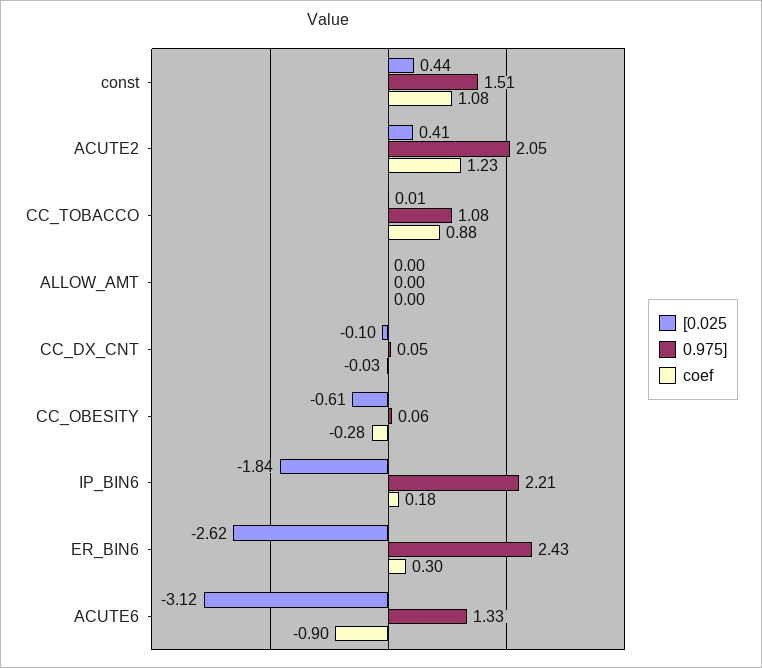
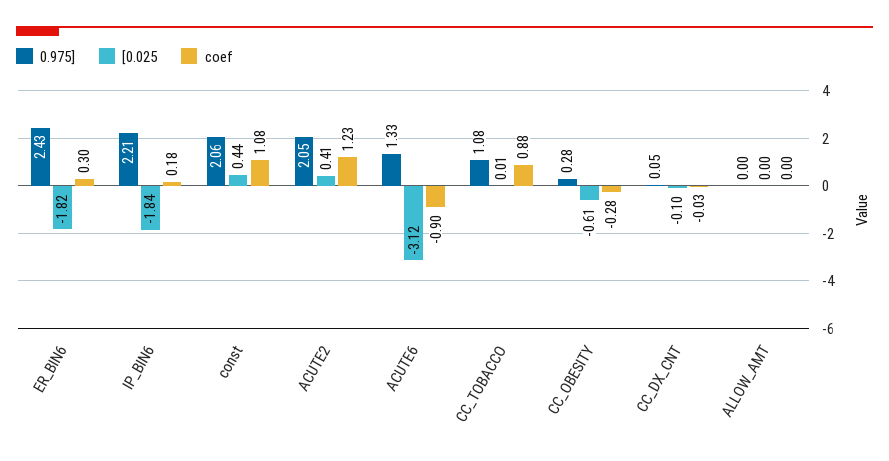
  {
    "[0.025": {
      "const": 0.44,
      "ACUTE2": 0.41,
      "CC_TOBACCO": 0.01,
      "ALLOW_AMT": 0,
      "CC_DX_CNT": -0.1,
      "CC_OBESITY": -0.61,
      "IP_BIN6": -1.84,
-     "ER_BIN6": -2.62,
+     "ER_BIN6": -1.82,
      "ACUTE6": -3.12
    },
    "0.975]": {
-     "const": 1.51,
+     "const": 2.06,
      "ACUTE2": 2.05,
      "CC_TOBACCO": 1.08,
      "ALLOW_AMT": 0,
      "CC_DX_CNT": 0.05,
-     "CC_OBESITY": 0.06,
+     "CC_OBESITY": 0.28,
      "IP_BIN6": 2.21,
      "ER_BIN6": 2.43,
      "ACUTE6": 1.33
    },
    "coef": {
      "const": 1.08,
      "ACUTE2": 1.23,
      "CC_TOBACCO": 0.88,
      "ALLOW_AMT": 0,
      "CC_DX_CNT": -0.03,
      "CC_OBESITY": -0.28,
      "IP_BIN6": 0.18,
      "ER_BIN6": 0.3,
      "ACUTE6": -0.9
    }
  }

